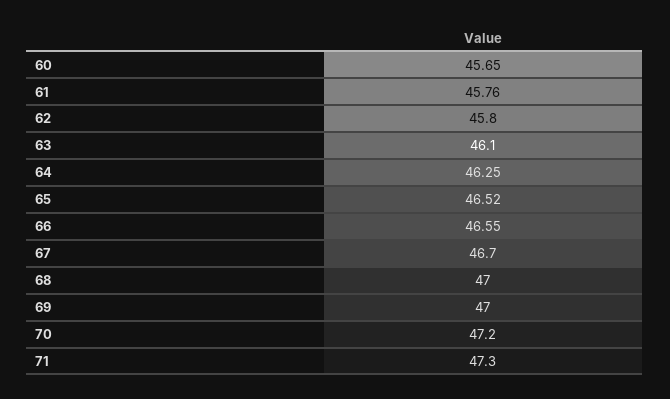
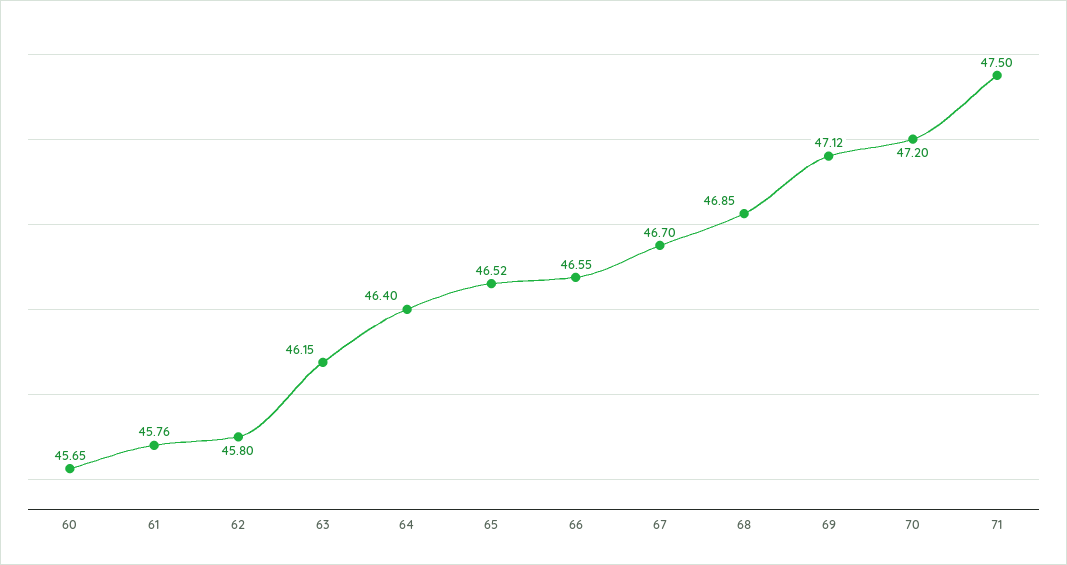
  {
    "60": 45.65,
    "61": 45.76,
    "62": 45.8,
-   "63": 46.1,
+   "63": 46.15,
-   "64": 46.25,
+   "64": 46.4,
    "65": 46.52,
    "66": 46.55,
    "67": 46.7,
-   "68": 47,
+   "68": 46.85,
-   "69": 47,
+   "69": 47.12,
    "70": 47.2,
-   "71": 47.3
+   "71": 47.5
  }

